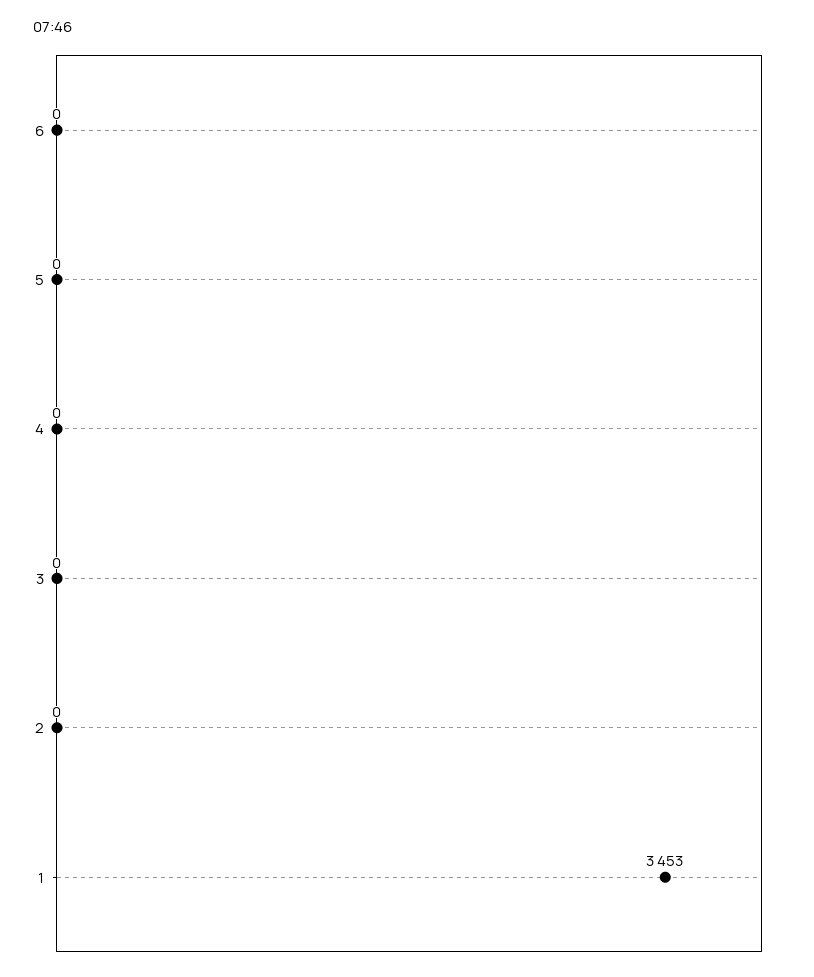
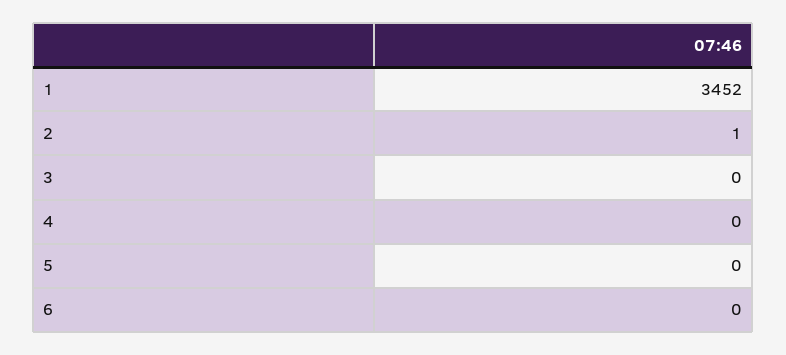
  {
    "6": 0,
    "5": 0,
    "4": 0,
    "3": 0,
-   "2": 0,
+   "2": 1,
-   "1": 3453
+   "1": 3452
  }

